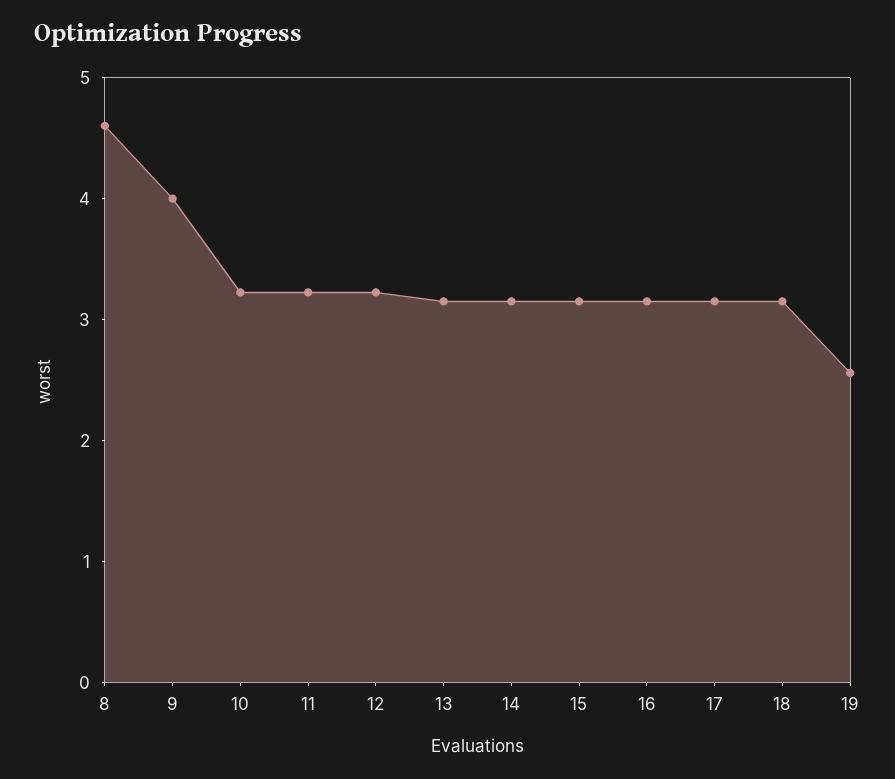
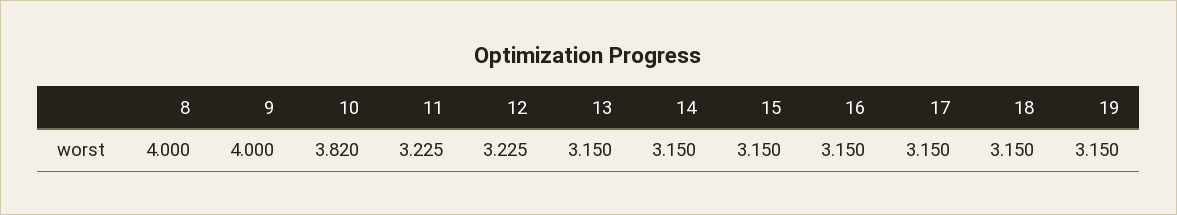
  {
-   "8": 4.6,
+   "8": 4,
    "9": 4,
-   "10": 3.2,
+   "10": 3.82,
    "11": 3.225,
    "12": 3.225,
    "13": 3.15,
    "14": 3.15,
    "15": 3.15,
    "16": 3.15,
    "17": 3.15,
    "18": 3.15,
-   "19": 2.6
+   "19": 3.15
  }

